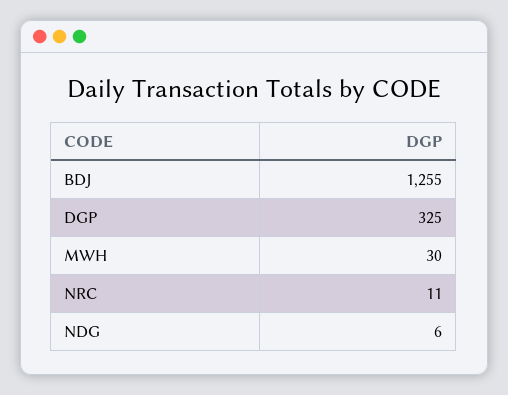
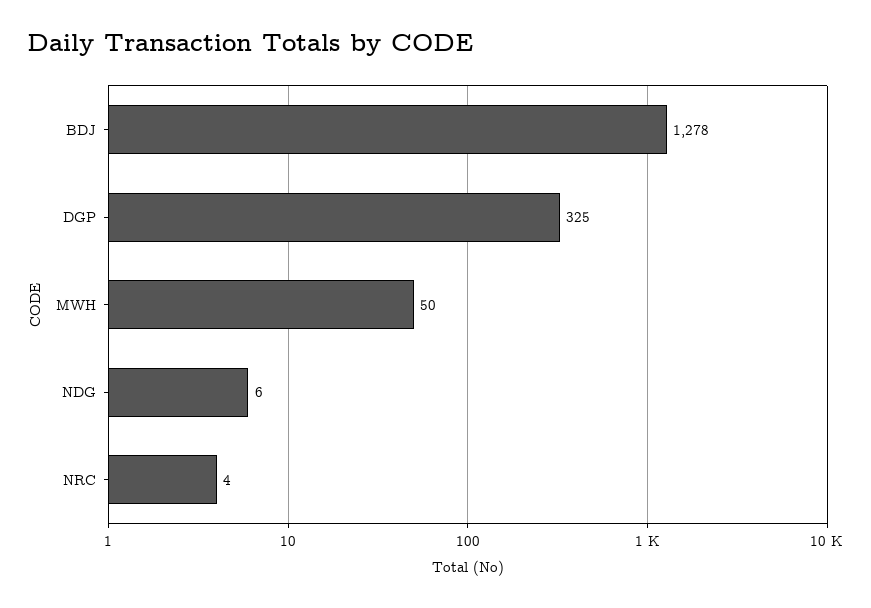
  {
-   "BDJ": 1255,
+   "BDJ": 1278,
    "DGP": 325,
-   "MWH": 30,
+   "MWH": 50,
-   "NRC": 11,
+   "NRC": 4,
    "NDG": 6
  }

